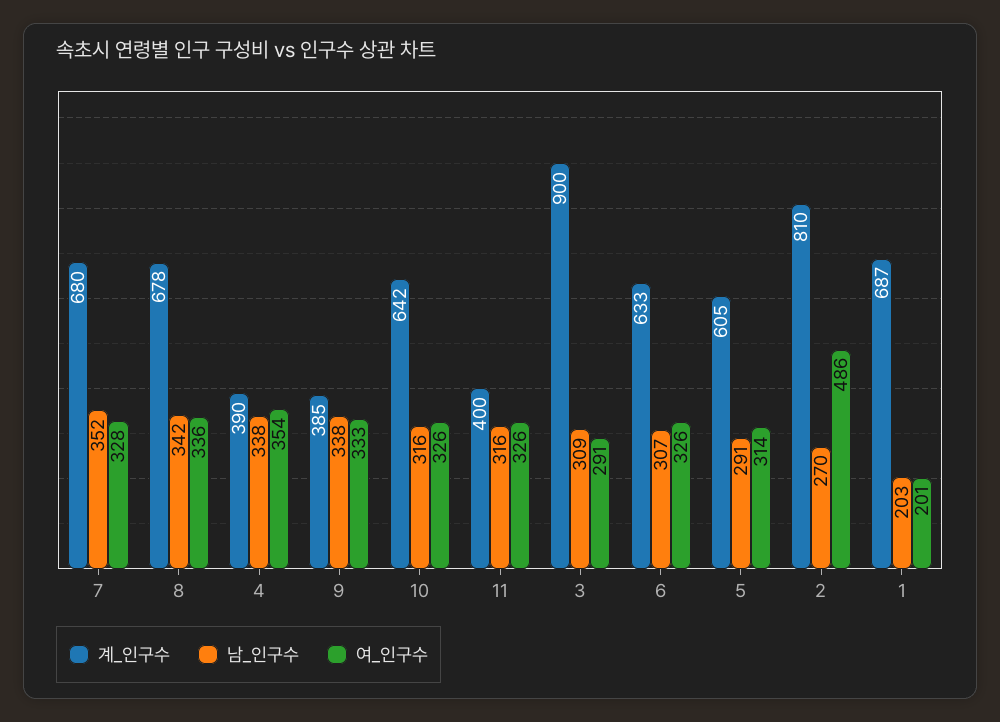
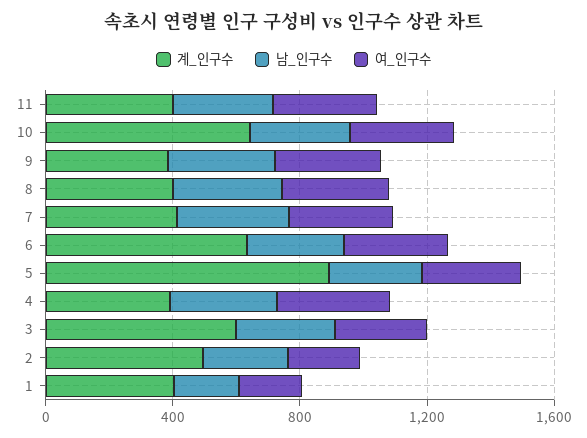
  {
    "계_인구수": {
-     "7": 680,
+     "7": 400,
-     "8": 678,
+     "8": 400,
      "4": 390,
      "9": 385,
      "10": 642,
      "11": 400,
-     "3": 900,
+     "3": 600,
      "6": 633,
-     "5": 605,
+     "5": 900,
-     "2": 810,
+     "2": 500,
-     "1": 687
+     "1": 400
    },
    "남_인구수": {
      "7": 352,
      "8": 342,
      "4": 338,
      "9": 338,
      "10": 316,
      "11": 316,
      "3": 309,
      "6": 307,
      "5": 291,
      "2": 270,
      "1": 203
    },
    "여_인구수": {
      "7": 328,
      "8": 336,
      "4": 354,
      "9": 333,
      "10": 326,
      "11": 326,
      "3": 291,
      "6": 326,
      "5": 314,
-     "2": 486,
+     "2": 200,
      "1": 201
    }
  }

